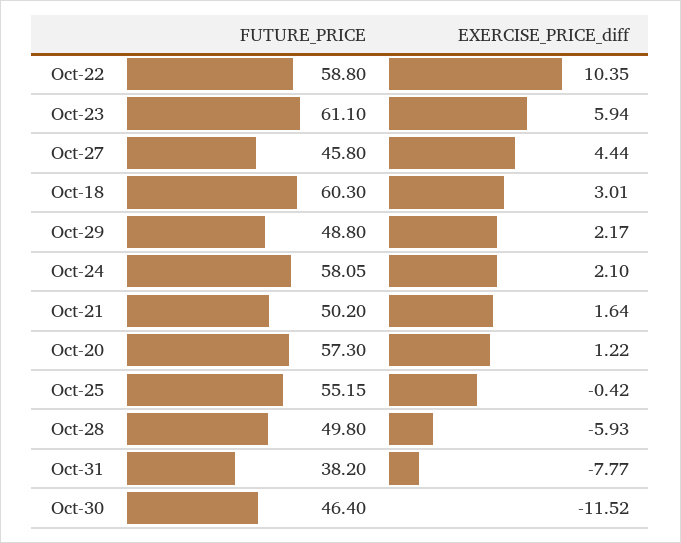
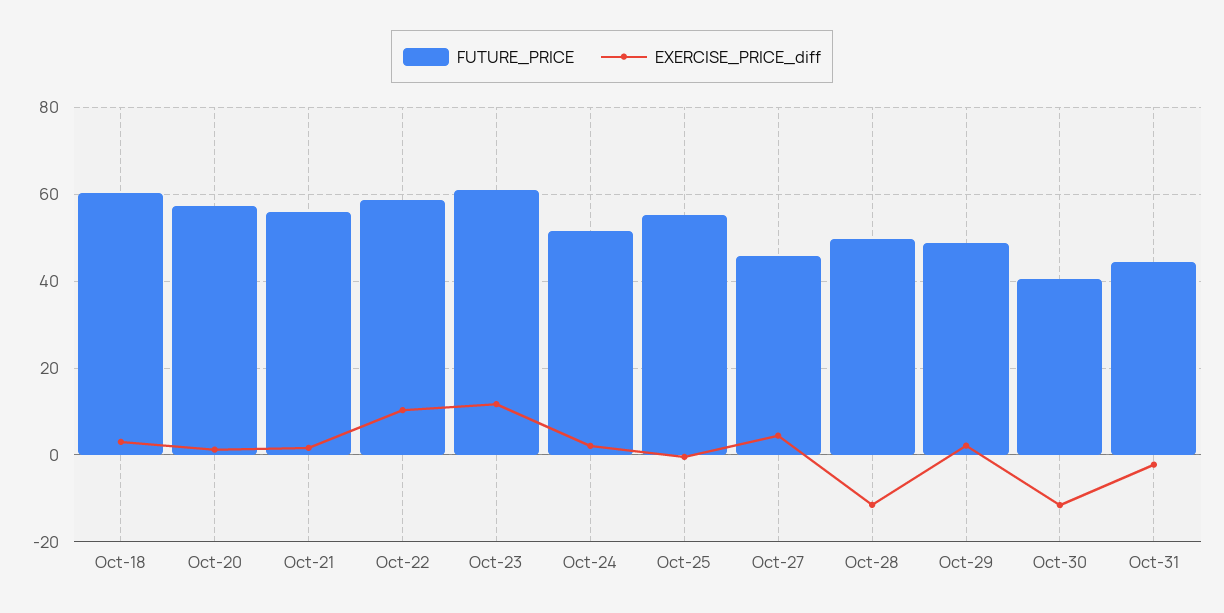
  {
    "FUTURE_PRICE": {
      "Oct-22": 58.8,
      "Oct-23": 61.1,
      "Oct-27": 45.8,
      "Oct-18": 60.3,
      "Oct-29": 48.8,
-     "Oct-24": 58.05,
+     "Oct-24": 52,
-     "Oct-21": 50.2,
+     "Oct-21": 56,
      "Oct-20": 57.3,
      "Oct-25": 55.15,
      "Oct-28": 49.8,
-     "Oct-31": 38.2,
+     "Oct-31": 44,
-     "Oct-30": 46.4
+     "Oct-30": 40
    },
    "EXERCISE_PRICE_diff": {
      "Oct-22": 10.35,
-     "Oct-23": 5.94,
+     "Oct-23": 12,
      "Oct-27": 4.44,
      "Oct-18": 3.01,
      "Oct-29": 2.17,
      "Oct-24": 2.1,
      "Oct-21": 1.64,
      "Oct-20": 1.22,
      "Oct-25": -0.42,
-     "Oct-28": -5.93,
+     "Oct-28": -12,
-     "Oct-31": -7.77,
+     "Oct-31": -2,
      "Oct-30": -11.52
    }
  }

